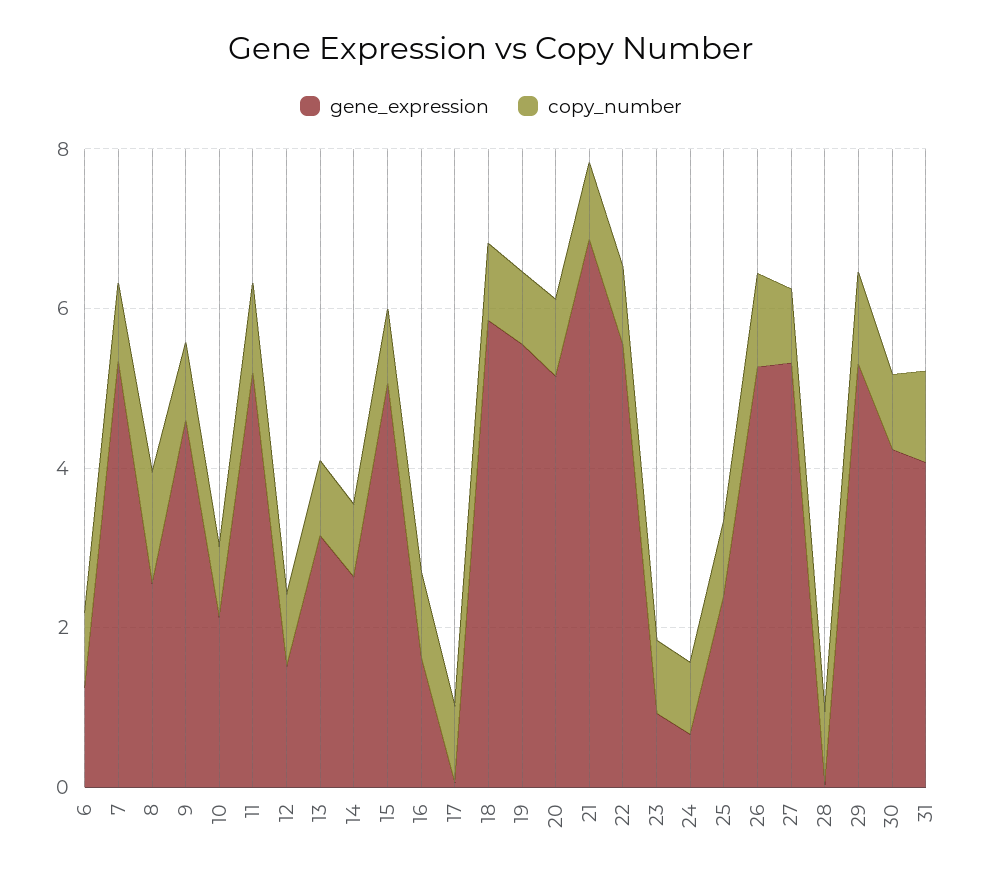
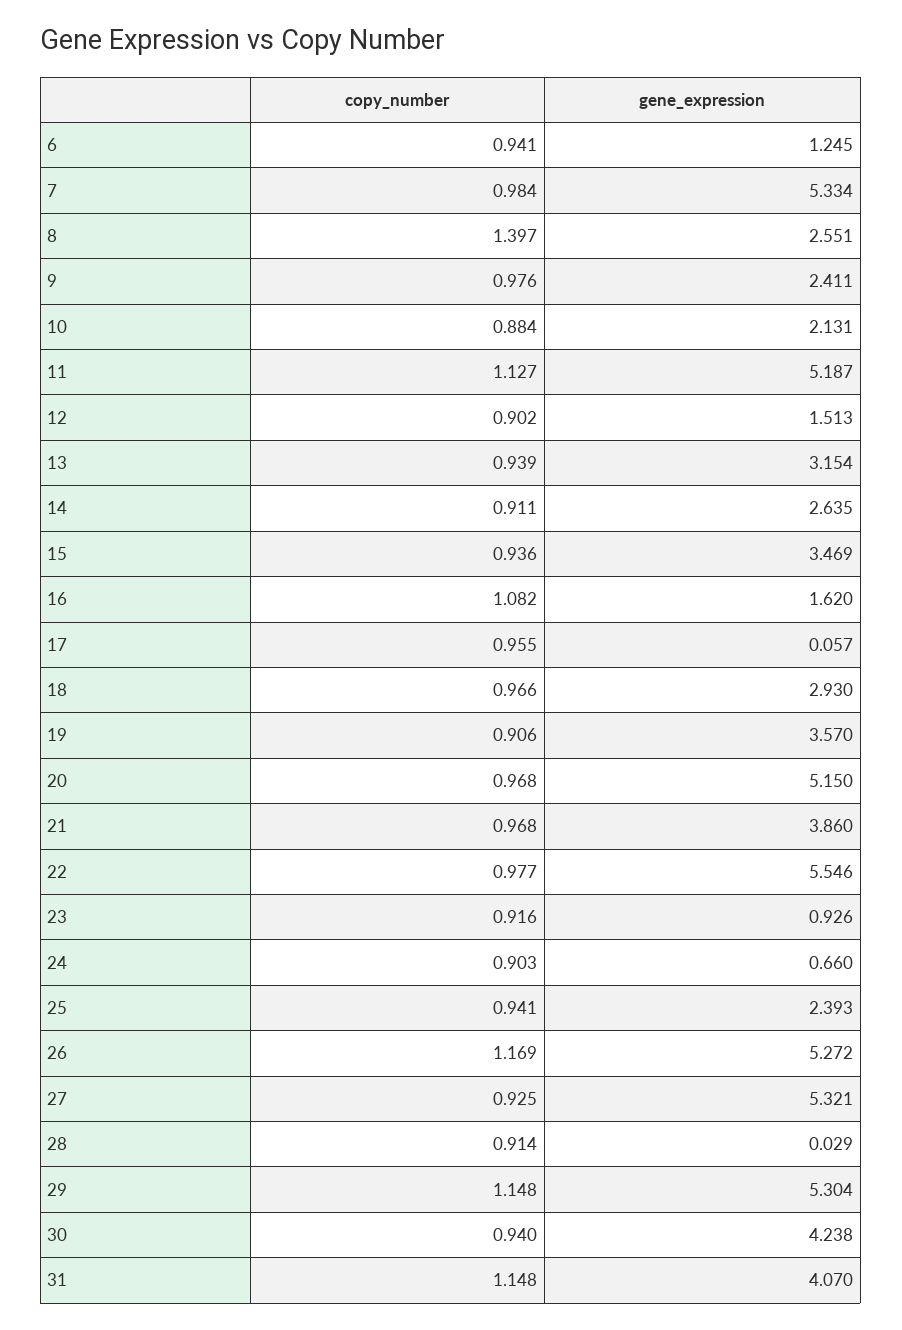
  {
    "gene_expression": {
      "6": 1.245,
      "7": 5.334,
      "8": 2.551,
-     "9": 4.5,
+     "9": 2.411,
      "10": 2.131,
      "11": 5.187,
      "12": 1.513,
      "13": 3.154,
      "14": 2.635,
-     "15": 5,
+     "15": 3.469,
      "16": 1.62,
      "17": 0.057,
-     "18": 6,
+     "18": 2.93,
-     "19": 5.5,
+     "19": 3.57,
      "20": 5.15,
-     "21": 7,
+     "21": 3.86,
      "22": 5.546,
      "23": 0.926,
      "24": 0.66,
      "25": 2.393,
      "26": 5.272,
      "27": 5.321,
      "28": 0.029,
      "29": 5.304,
      "30": 4.238,
      "31": 4.07
    },
    "copy_number": {
      "6": 0.941,
      "7": 0.984,
      "8": 1.397,
      "9": 0.976,
      "10": 0.884,
      "11": 1.127,
      "12": 0.902,
      "13": 0.939,
      "14": 0.911,
      "15": 0.936,
      "16": 1.082,
      "17": 0.955,
      "18": 0.966,
      "19": 0.906,
      "20": 0.968,
      "21": 0.968,
      "22": 0.977,
      "23": 0.916,
      "24": 0.903,
      "25": 0.941,
      "26": 1.169,
      "27": 0.925,
      "28": 0.914,
      "29": 1.148,
      "30": 0.94,
      "31": 1.148
    }
  }

